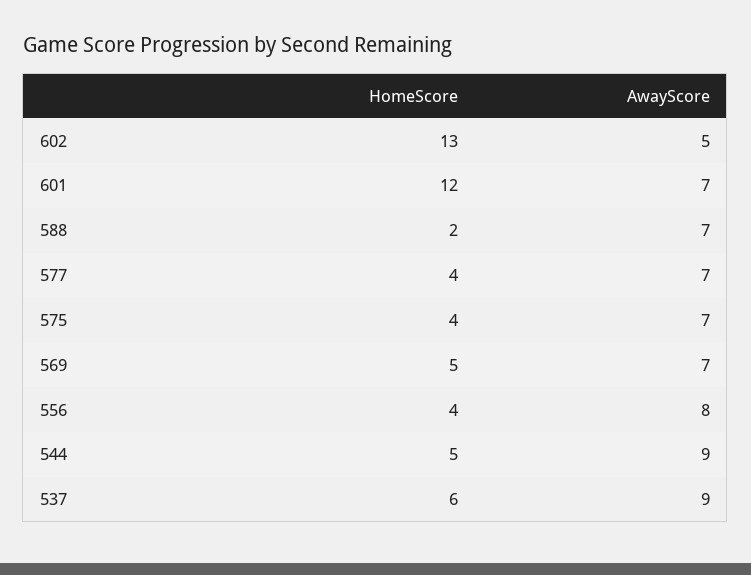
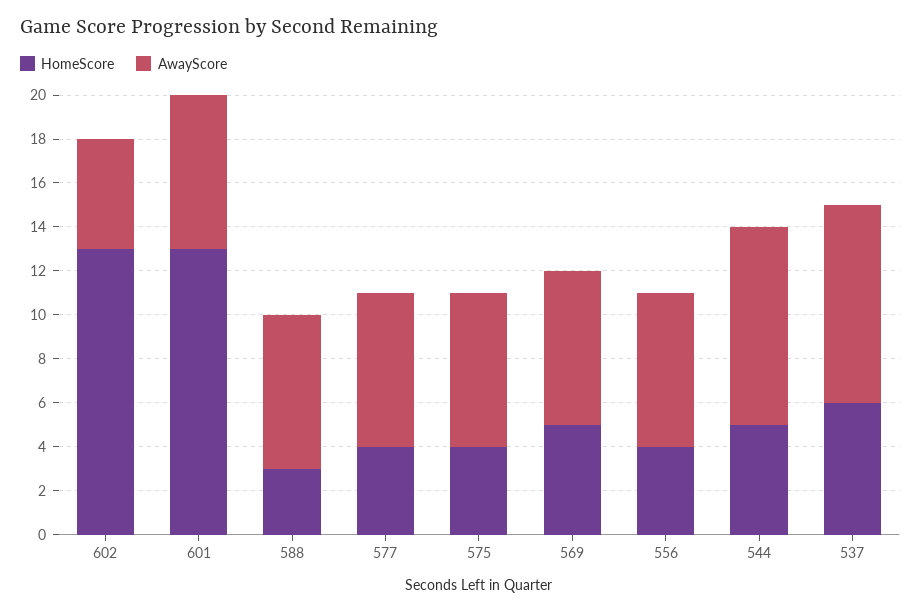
  {
    "HomeScore": {
      "602": 13,
-     "601": 12,
+     "601": 13,
-     "588": 2,
+     "588": 3,
      "577": 4,
      "575": 4,
      "569": 5,
      "556": 4,
      "544": 5,
      "537": 6
    },
    "AwayScore": {
      "602": 5,
      "601": 7,
      "588": 7,
      "577": 7,
      "575": 7,
      "569": 7,
-     "556": 8,
+     "556": 7,
      "544": 9,
      "537": 9
    }
  }

